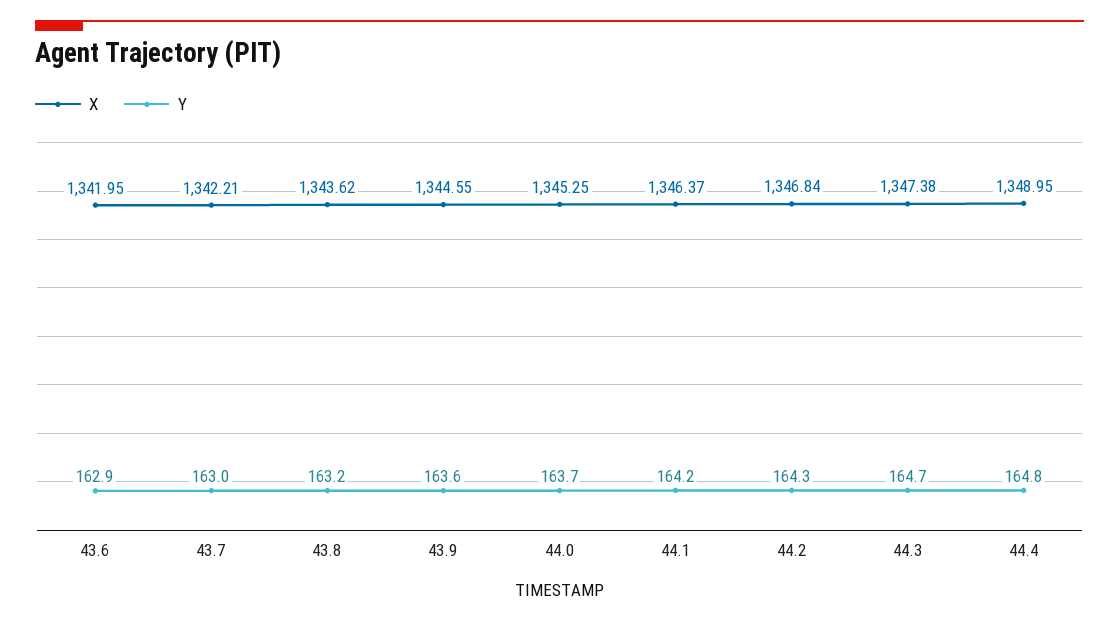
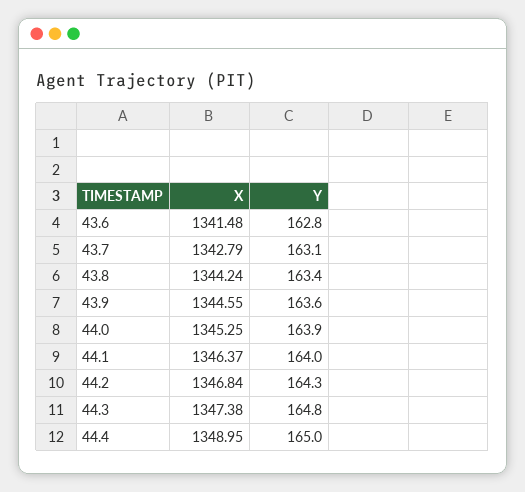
  {
    "X": {
-     "43.6": 1341.95,
+     "43.6": 1341.48,
-     "43.7": 1342.21,
+     "43.7": 1342.79,
-     "43.8": 1343.62,
+     "43.8": 1344.24,
      "43.9": 1344.55,
      "44.0": 1345.25,
      "44.1": 1346.37,
      "44.2": 1346.84,
      "44.3": 1347.38,
      "44.4": 1348.95
    },
    "Y": {
-     "43.6": 162.9,
+     "43.6": 162.8,
-     "43.7": 163,
+     "43.7": 163.1,
-     "43.8": 163.2,
+     "43.8": 163.4,
      "43.9": 163.6,
-     "44.0": 163.7,
+     "44.0": 163.9,
-     "44.1": 164.2,
+     "44.1": 164,
      "44.2": 164.3,
-     "44.3": 164.7,
+     "44.3": 164.8,
-     "44.4": 164.8
+     "44.4": 165
    }
  }

